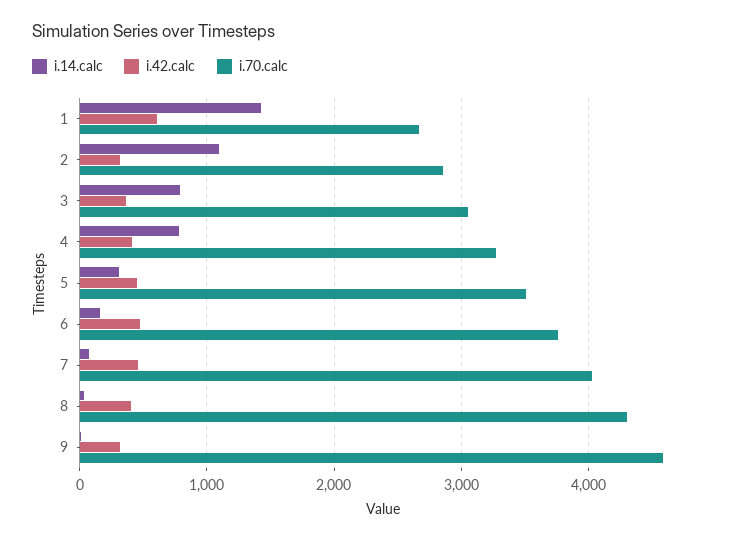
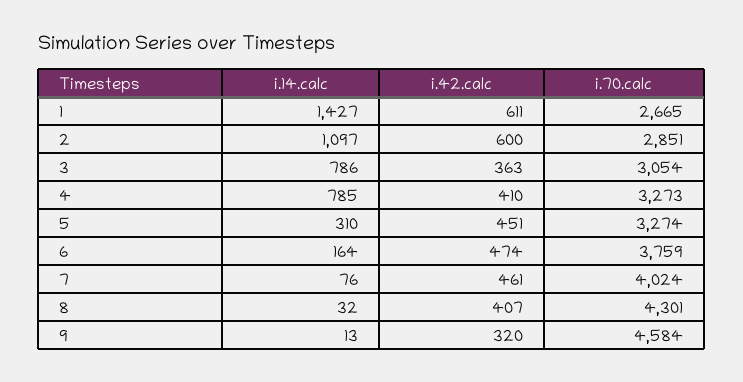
  {
    "i.14.calc": {
      "1": 1427,
      "2": 1097,
      "3": 786,
      "4": 785,
      "5": 310,
      "6": 164,
      "7": 76,
      "8": 32,
      "9": 13
    },
    "i.42.calc": {
      "1": 611,
-     "2": 300,
+     "2": 600,
      "3": 363,
      "4": 410,
      "5": 451,
      "6": 474,
      "7": 461,
      "8": 407,
      "9": 320
    },
    "i.70.calc": {
      "1": 2665,
      "2": 2851,
      "3": 3054,
      "4": 3273,
-     "5": 3500,
+     "5": 3274,
      "6": 3759,
      "7": 4024,
      "8": 4301,
      "9": 4584
    }
  }

